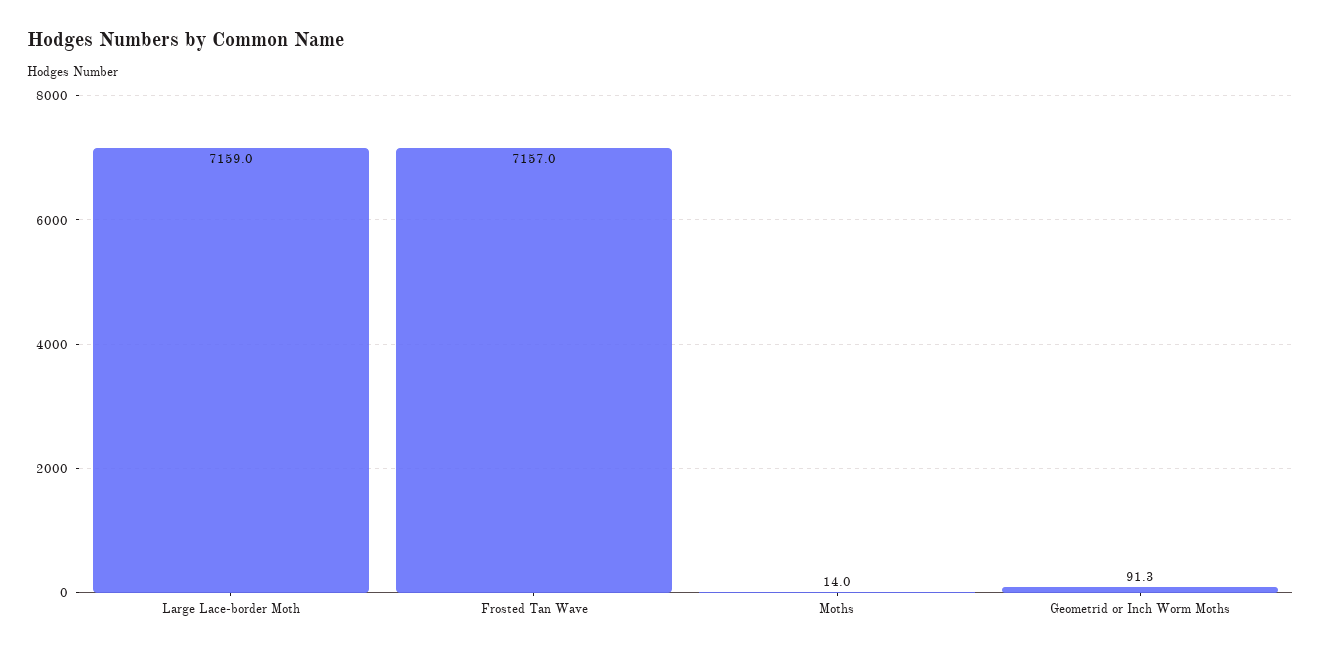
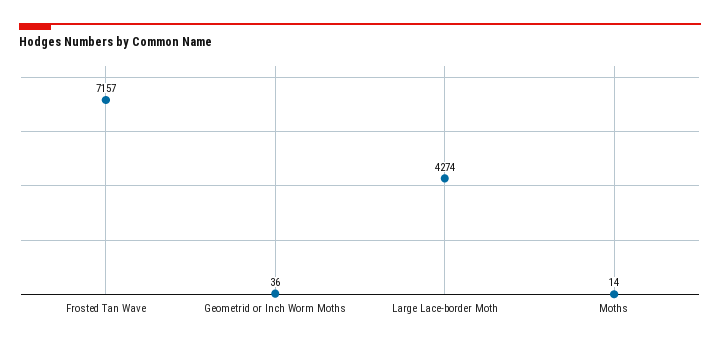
  {
-   "Large Lace-border Moth": 7159,
+   "Large Lace-border Moth": 4274,
    "Frosted Tan Wave": 7157,
    "Moths": 14,
-   "Geometrid or Inch Worm Moths": 91.3
+   "Geometrid or Inch Worm Moths": 36
  }

